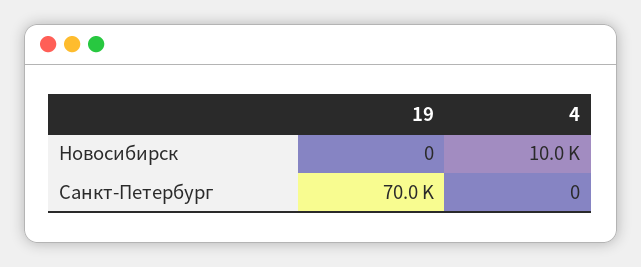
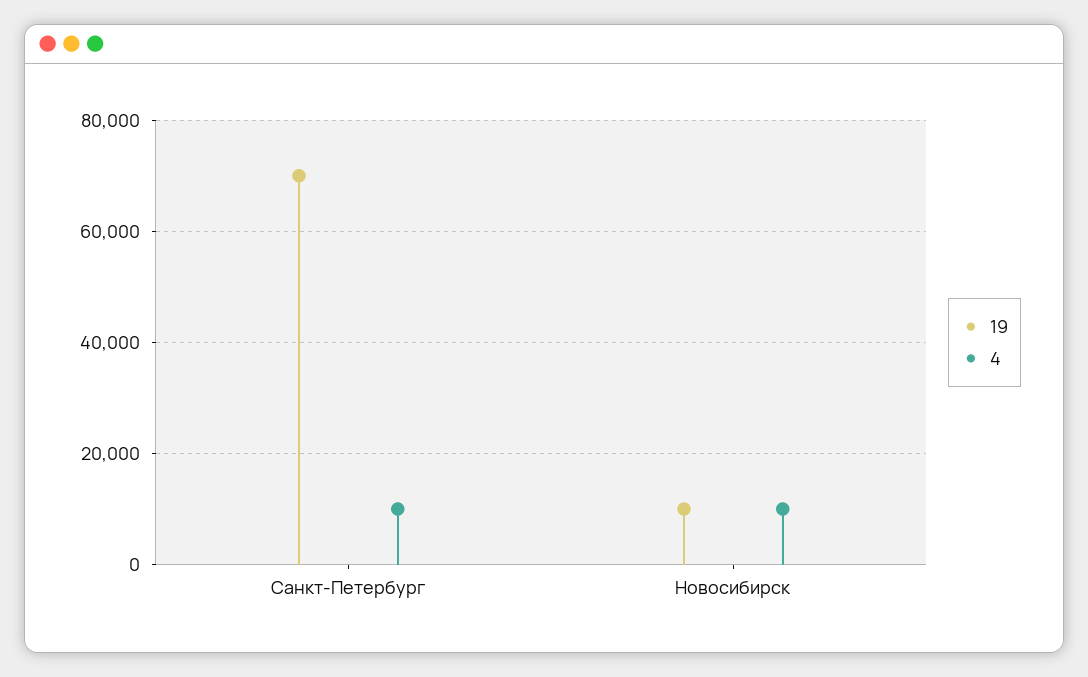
  {
    "19": {
-     "Новосибирск": 0,
+     "Новосибирск": 10000,
      "Санкт-Петербург": 70000
    },
    "4": {
      "Новосибирск": 10000,
-     "Санкт-Петербург": 0
+     "Санкт-Петербург": 10000
    }
  }

